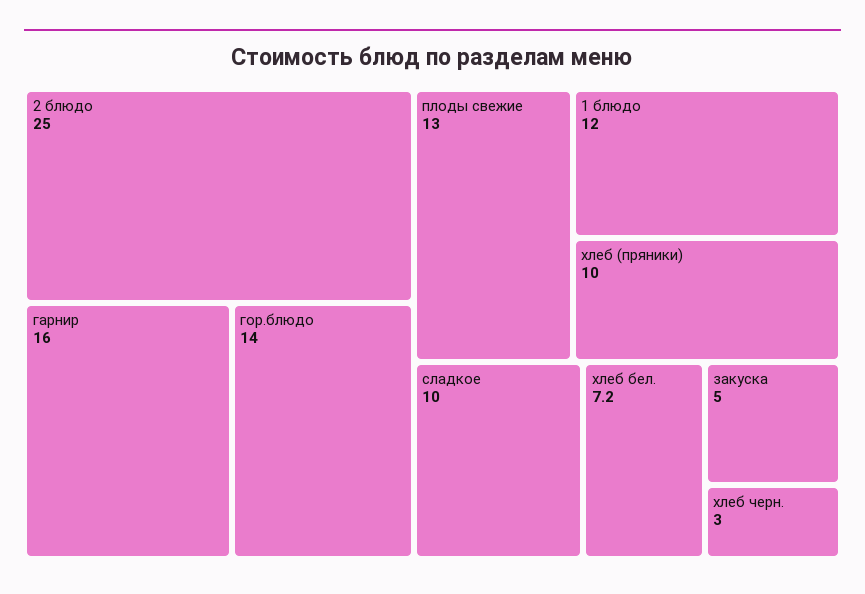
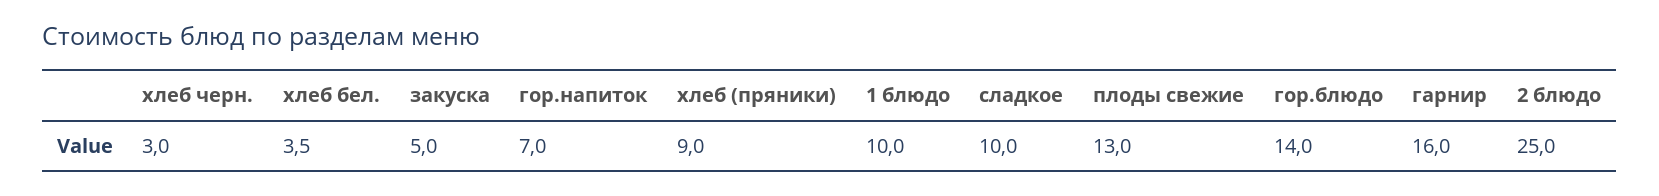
  {
    "2 блюдо": 25,
    "гарнир": 16,
    "гор.блюдо": 14,
    "плоды свежие": 13,
-   "1 блюдо": 12,
+   "1 блюдо": 10,
-   "хлеб (пряники)": 10,
+   "хлеб (пряники)": 9,
    "сладкое": 10,
-   "хлеб бел.": 7.2,
+   "хлеб бел.": 3.5,
    "закуска": 5,
-   "хлеб черн.": 3
+   "хлеб черн.": 3,
+   "гор.напиток": 7
  }

